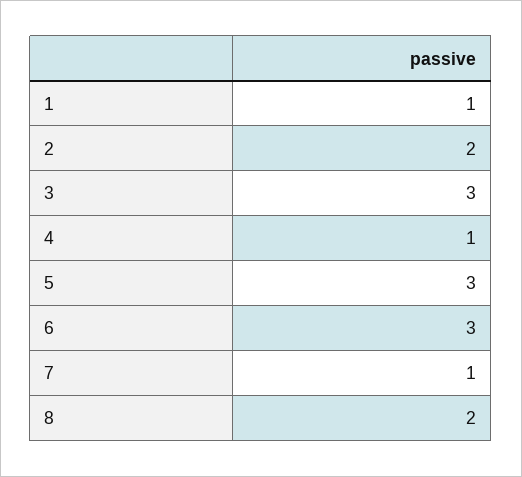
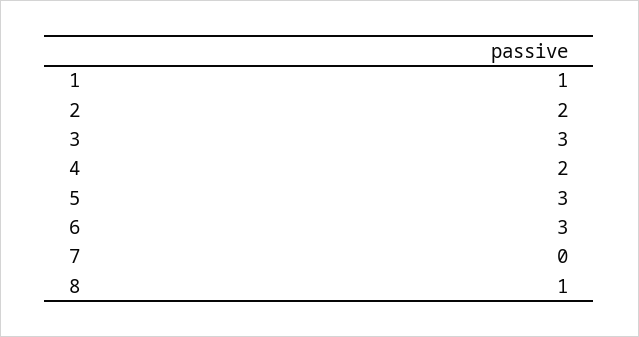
  {
    "1": 1,
    "2": 2,
    "3": 3,
-   "4": 1,
+   "4": 2,
    "5": 3,
    "6": 3,
-   "7": 1,
+   "7": 0,
-   "8": 2
+   "8": 1
  }

